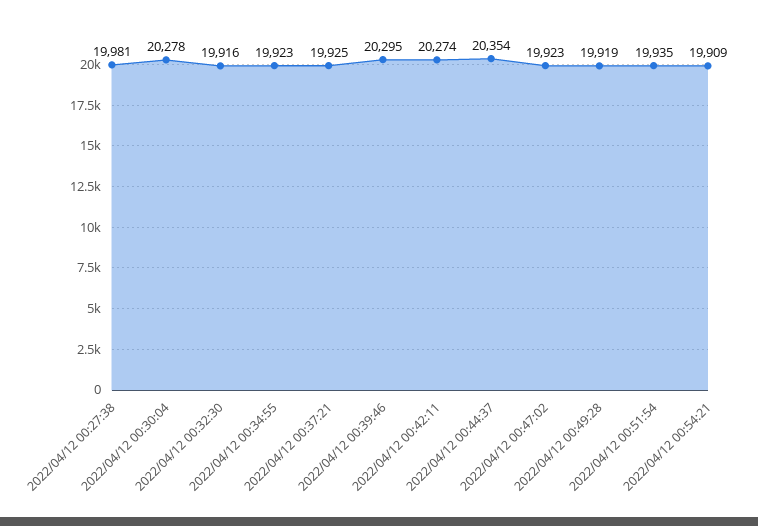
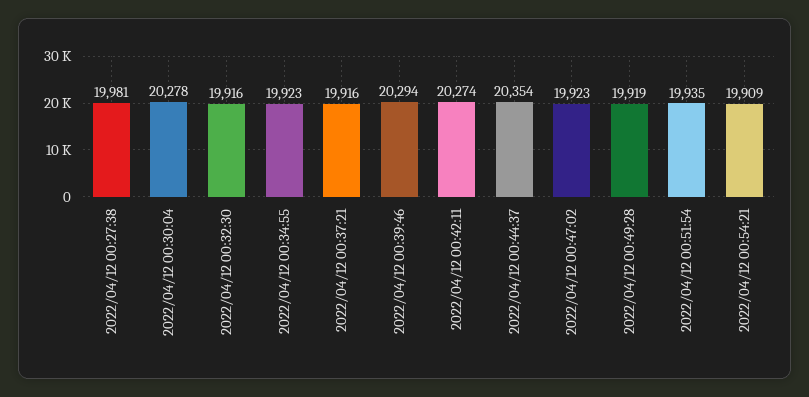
  {
    "2022/04/12 00:27:38": 19981,
    "2022/04/12 00:30:04": 20278,
    "2022/04/12 00:32:30": 19916,
    "2022/04/12 00:34:55": 19923,
-   "2022/04/12 00:37:21": 19925,
+   "2022/04/12 00:37:21": 19916,
-   "2022/04/12 00:39:46": 20295,
+   "2022/04/12 00:39:46": 20294,
    "2022/04/12 00:42:11": 20274,
    "2022/04/12 00:44:37": 20354,
    "2022/04/12 00:47:02": 19923,
    "2022/04/12 00:49:28": 19919,
    "2022/04/12 00:51:54": 19935,
    "2022/04/12 00:54:21": 19909
  }

